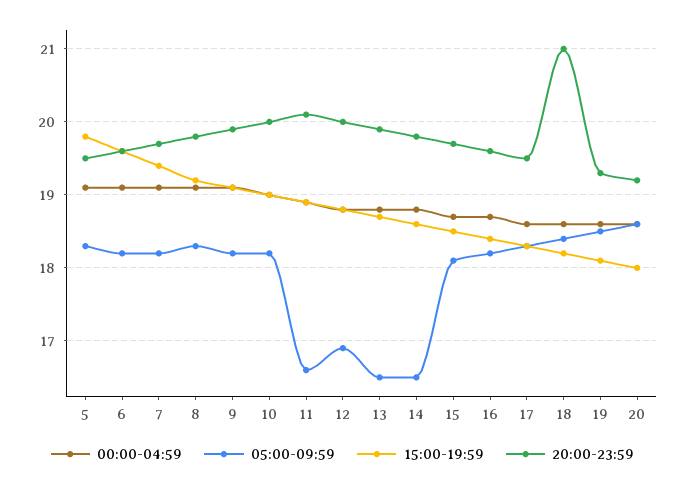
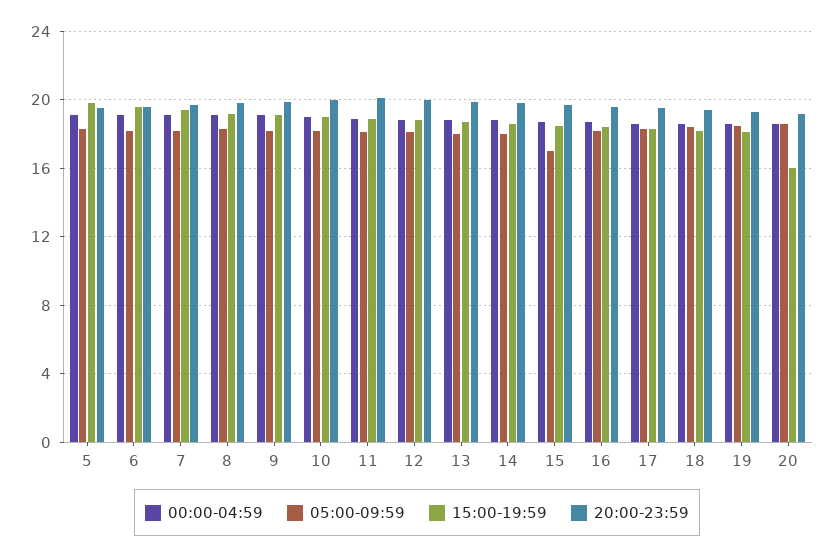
  {
    "00:00-04:59": {
      "5": 19.1,
      "6": 19.1,
      "7": 19.1,
      "8": 19.1,
      "9": 19.1,
      "10": 19,
      "11": 18.9,
      "12": 18.8,
      "13": 18.8,
      "14": 18.8,
      "15": 18.7,
      "16": 18.7,
      "17": 18.6,
      "18": 18.6,
      "19": 18.6,
      "20": 18.6
    },
    "05:00-09:59": {
      "5": 18.3,
      "6": 18.2,
      "7": 18.2,
      "8": 18.3,
      "9": 18.2,
      "10": 18.2,
-     "11": 16.6,
+     "11": 18,
-     "12": 16.9,
+     "12": 18,
-     "13": 16.5,
+     "13": 18,
-     "14": 16.5,
+     "14": 18,
-     "15": 18.1,
+     "15": 17,
      "16": 18.2,
      "17": 18.3,
      "18": 18.4,
      "19": 18.5,
      "20": 18.6
    },
    "15:00-19:59": {
      "5": 19.8,
      "6": 19.6,
      "7": 19.4,
      "8": 19.2,
      "9": 19.1,
      "10": 19,
      "11": 18.9,
      "12": 18.8,
      "13": 18.7,
      "14": 18.6,
      "15": 18.5,
      "16": 18.4,
      "17": 18.3,
      "18": 18.2,
      "19": 18.1,
-     "20": 18
+     "20": 16
    },
    "20:00-23:59": {
      "5": 19.5,
      "6": 19.6,
      "7": 19.7,
      "8": 19.8,
      "9": 19.9,
      "10": 20,
      "11": 20.1,
      "12": 20,
      "13": 19.9,
      "14": 19.8,
      "15": 19.7,
      "16": 19.6,
      "17": 19.5,
-     "18": 21,
+     "18": 19.5,
      "19": 19.3,
      "20": 19.2
    }
  }

